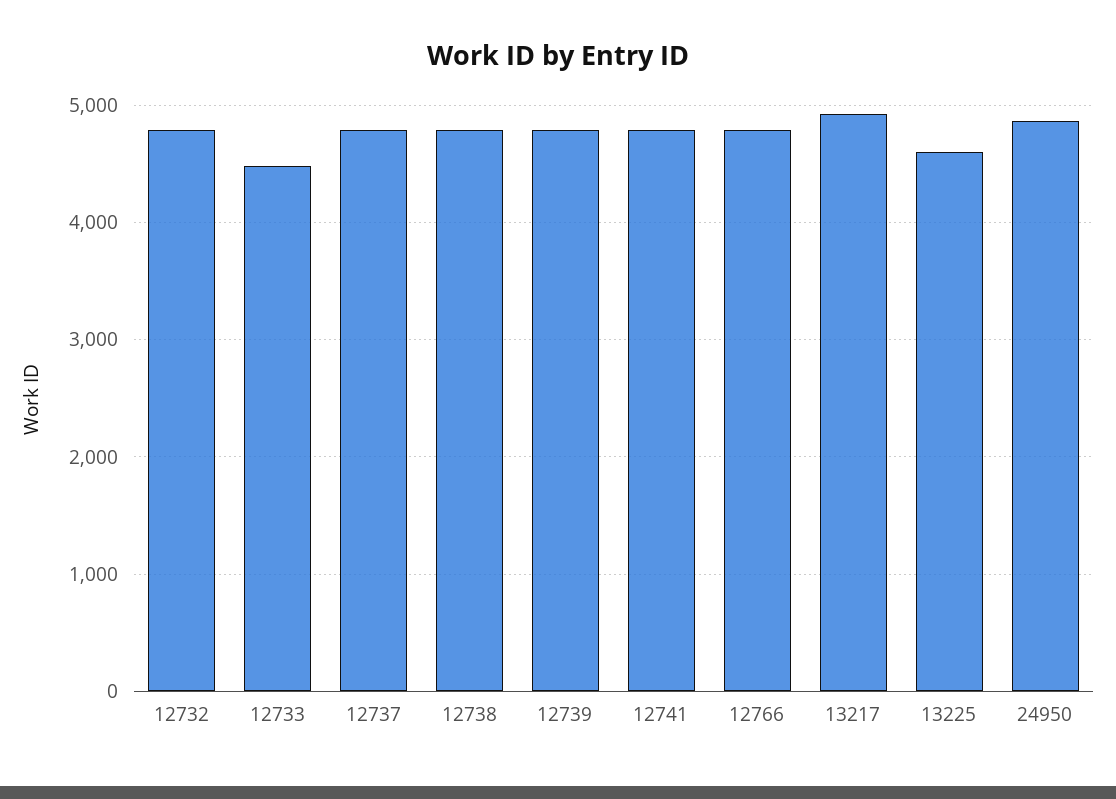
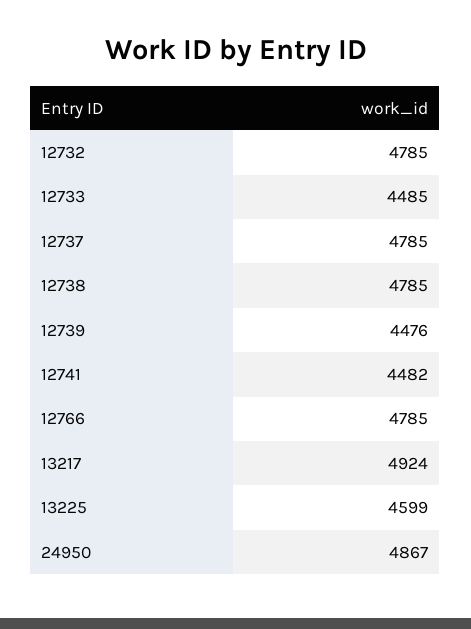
  {
    "12732": 4785,
    "12733": 4485,
    "12737": 4785,
    "12738": 4785,
-   "12739": 4800,
+   "12739": 4476,
-   "12741": 4800,
+   "12741": 4482,
    "12766": 4785,
    "13217": 4924,
    "13225": 4599,
    "24950": 4867
  }

